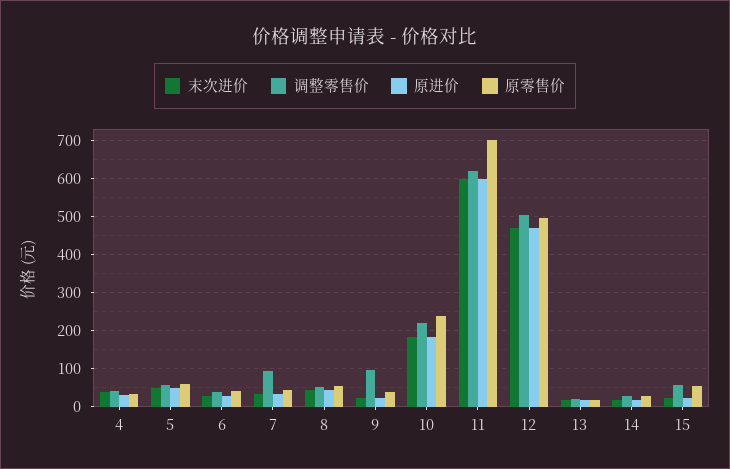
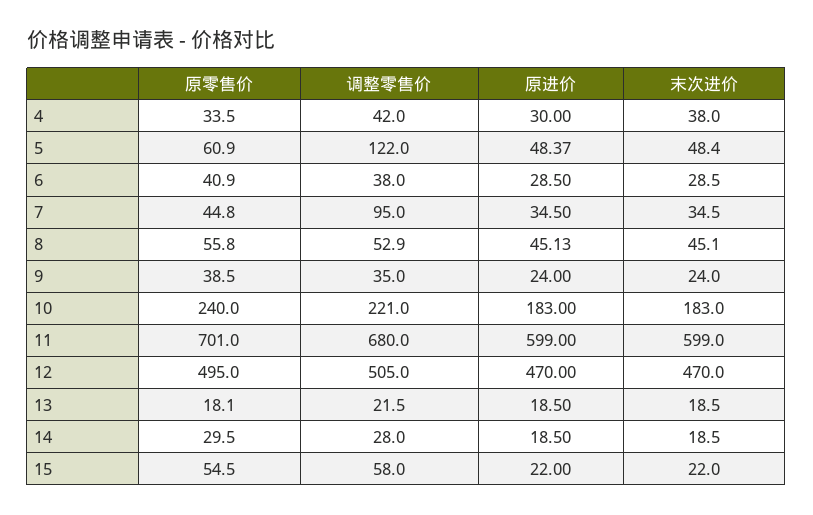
  {
    "末次进价": {
      "4": 38,
      "5": 48.4,
      "6": 28.5,
      "7": 34.5,
      "8": 45.1,
      "9": 24,
      "10": 183,
      "11": 599,
      "12": 470,
      "13": 18.5,
      "14": 18.5,
      "15": 22
    },
    "调整零售价": {
      "4": 42,
-     "5": 60,
+     "5": 122,
      "6": 38,
      "7": 95,
      "8": 52.9,
-     "9": 100,
+     "9": 35,
      "10": 221,
-     "11": 620,
+     "11": 680,
      "12": 505,
      "13": 21.5,
      "14": 28,
      "15": 58
    },
    "原进价": {
      "4": 30,
      "5": 48.37,
      "6": 28.5,
      "7": 34.5,
      "8": 45.13,
      "9": 24,
      "10": 183,
      "11": 599,
      "12": 470,
      "13": 18.5,
      "14": 18.5,
      "15": 22
    },
    "原零售价": {
      "4": 33.5,
      "5": 60.9,
      "6": 40.9,
      "7": 44.8,
      "8": 55.8,
      "9": 38.5,
      "10": 240,
      "11": 701,
      "12": 495,
      "13": 18.1,
      "14": 29.5,
      "15": 54.5
    }
  }

